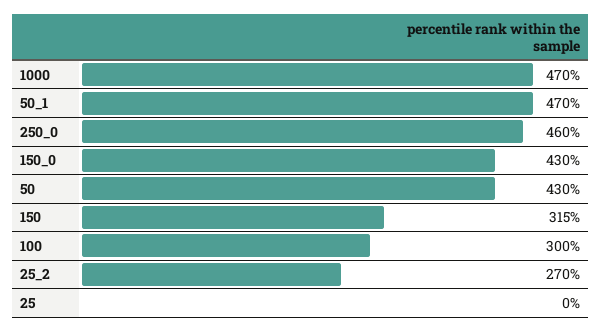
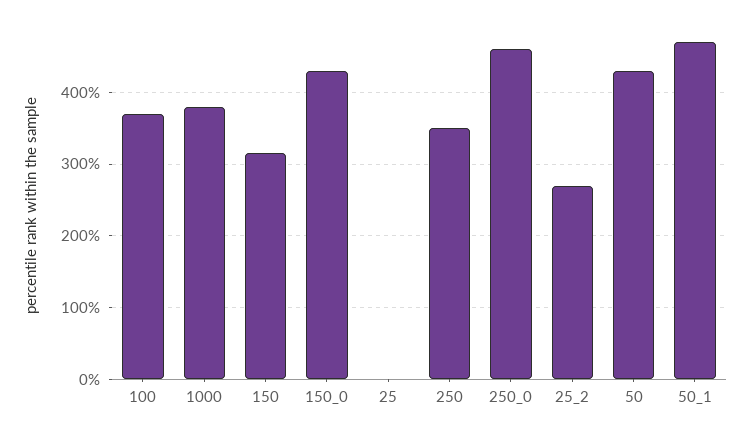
  {
-   "1000": 470,
+   "1000": 380,
    "50_1": 470,
    "250_0": 460,
    "150_0": 430,
    "50": 430,
    "150": 315,
-   "100": 300,
+   "100": 370,
    "25_2": 270,
-   "25": 0
+   "25": 0,
+   "250": 350
  }

